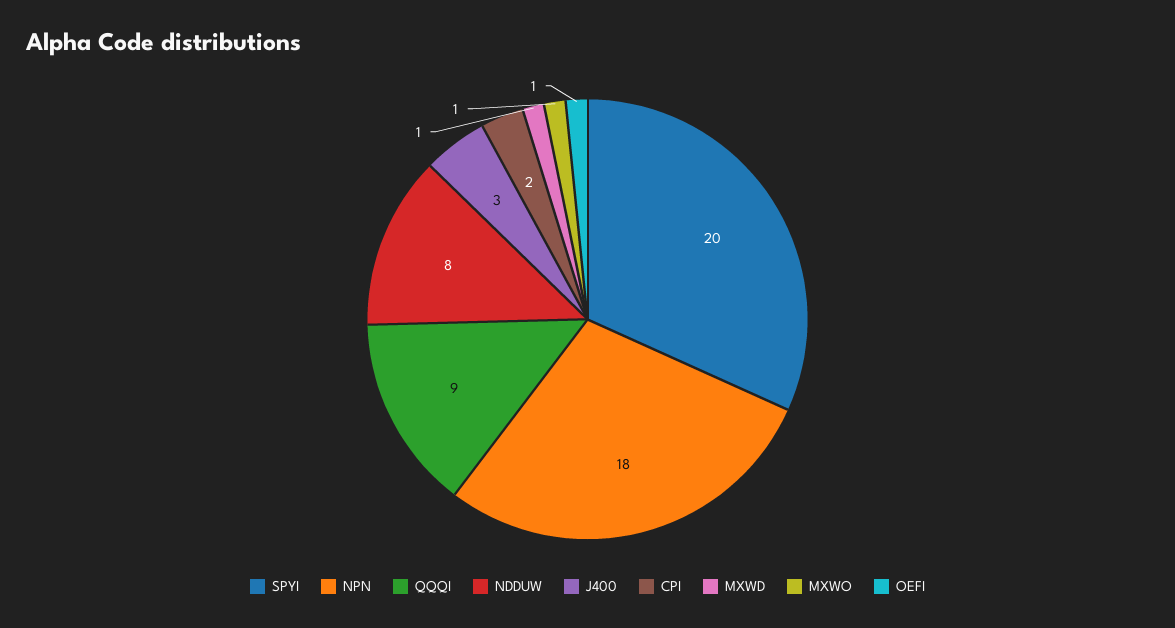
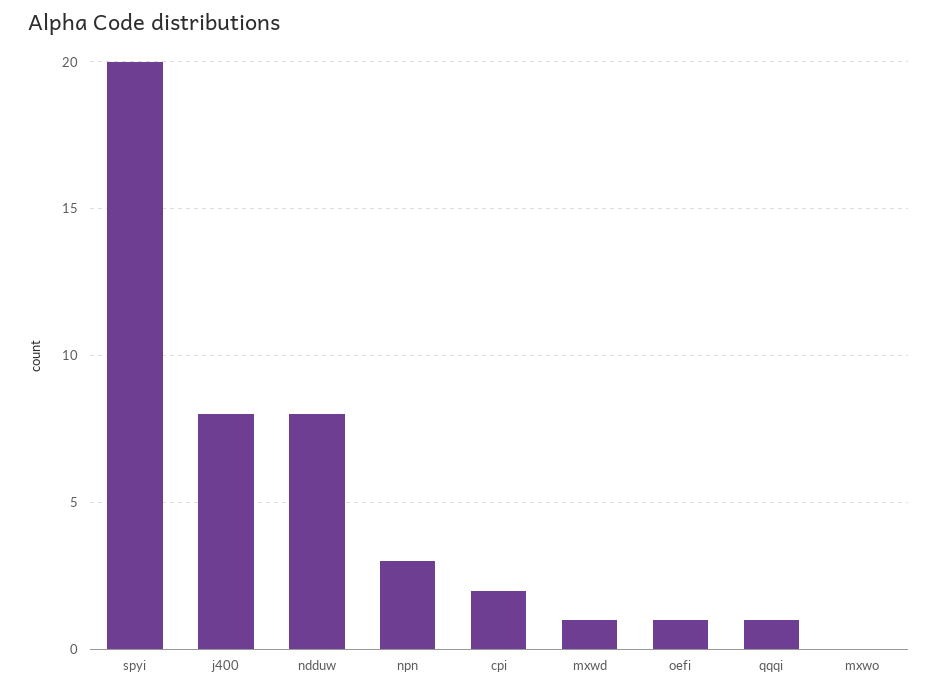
  {
    "SPYI": 20,
-   "NPN": 18,
+   "NPN": 3,
-   "QQQI": 9,
+   "QQQI": 1,
    "NDDUW": 8,
-   "J400": 3,
+   "J400": 8,
    "CPI": 2,
    "MXWD": 1,
-   "MXWO": 1,
+   "MXWO": 0,
    "OEFI": 1
  }

